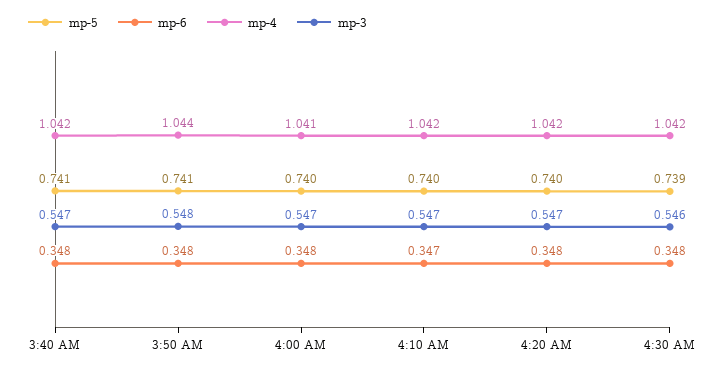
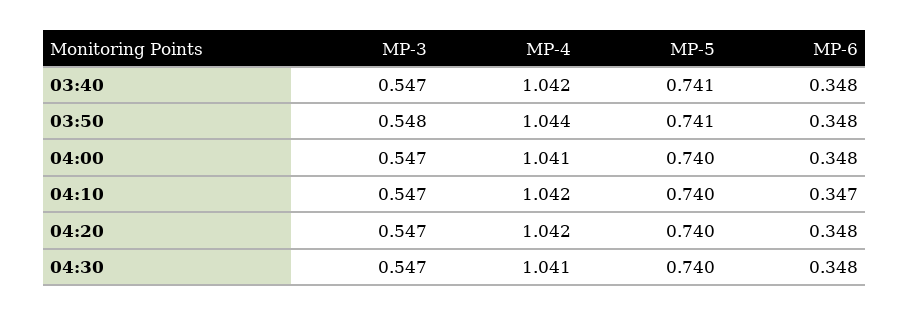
  {
    "mp-5": {
      "3:40 AM": 0.741,
      "3:50 AM": 0.741,
      "4:00 AM": 0.74,
      "4:10 AM": 0.74,
      "4:20 AM": 0.74,
-     "4:30 AM": 0.739
+     "4:30 AM": 0.74
    },
    "mp-6": {
      "3:40 AM": 0.348,
      "3:50 AM": 0.348,
      "4:00 AM": 0.348,
      "4:10 AM": 0.347,
      "4:20 AM": 0.348,
      "4:30 AM": 0.348
    },
    "mp-4": {
      "3:40 AM": 1.042,
      "3:50 AM": 1.044,
      "4:00 AM": 1.041,
      "4:10 AM": 1.042,
      "4:20 AM": 1.042,
-     "4:30 AM": 1.042
+     "4:30 AM": 1.041
    },
    "mp-3": {
      "3:40 AM": 0.547,
      "3:50 AM": 0.548,
      "4:00 AM": 0.547,
      "4:10 AM": 0.547,
      "4:20 AM": 0.547,
-     "4:30 AM": 0.546
+     "4:30 AM": 0.547
    }
  }

